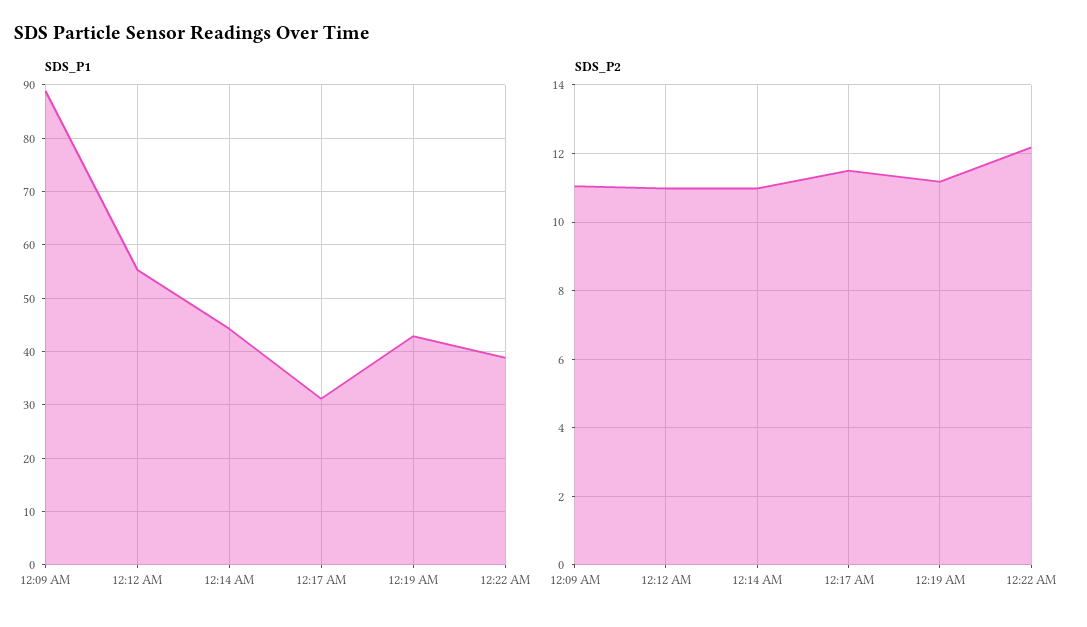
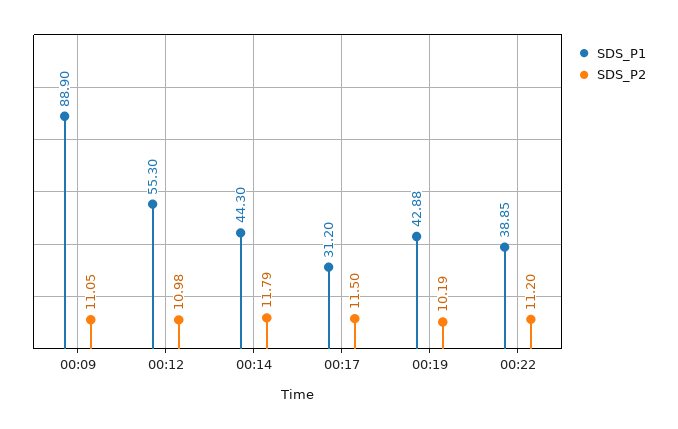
  {
    "SDS_P1": {
      "12:09 AM": 88.9,
      "12:12 AM": 55.3,
      "12:14 AM": 44.3,
      "12:17 AM": 31.2,
      "12:19 AM": 42.88,
      "12:22 AM": 38.85
    },
    "SDS_P2": {
      "12:09 AM": 11.05,
      "12:12 AM": 10.98,
-     "12:14 AM": 11,
+     "12:14 AM": 11.79,
      "12:17 AM": 11.5,
-     "12:19 AM": 11.2,
+     "12:19 AM": 10.19,
-     "12:22 AM": 12.2
+     "12:22 AM": 11.2
    }
  }

